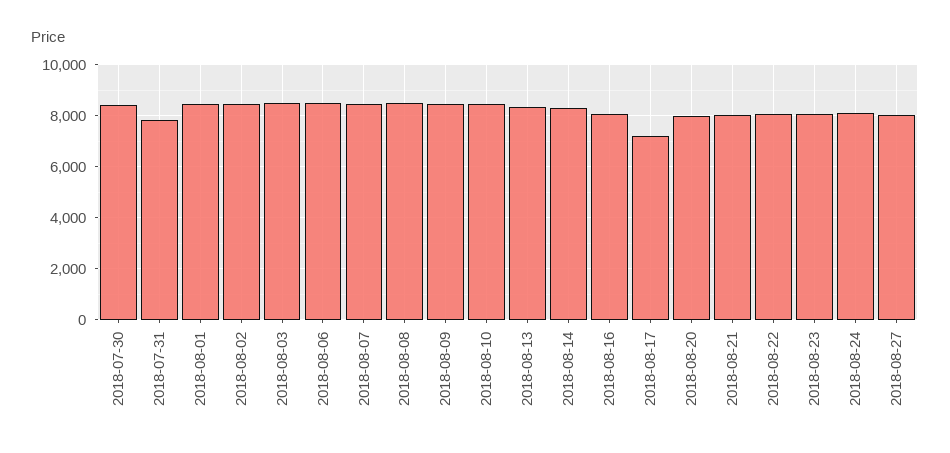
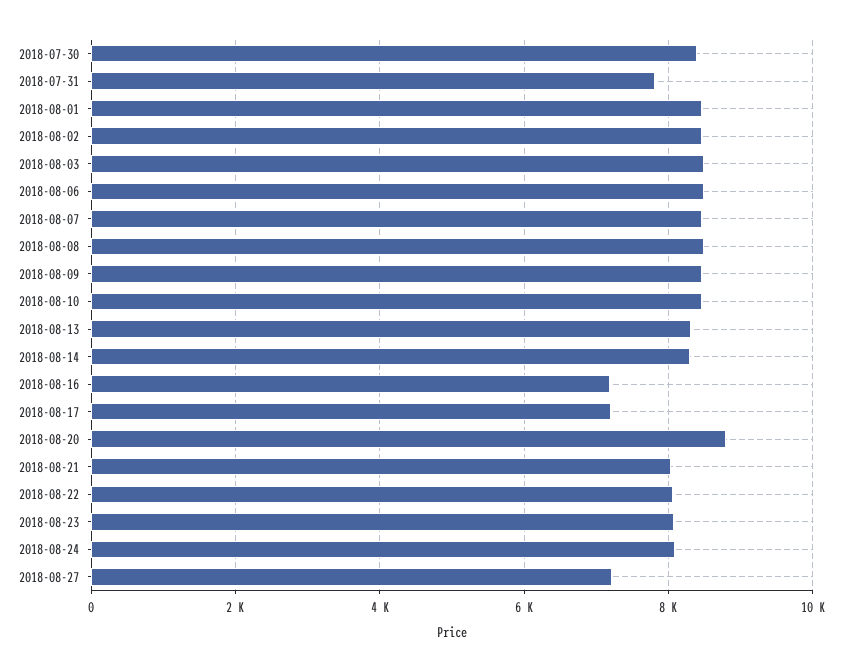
  {
    "2018-07-30": 8400,
    "2018-07-31": 7800,
    "2018-08-01": 8400,
    "2018-08-02": 8400,
    "2018-08-03": 8600,
    "2018-08-06": 8400,
    "2018-08-07": 8400,
    "2018-08-08": 8400,
    "2018-08-09": 8400,
    "2018-08-10": 8400,
    "2018-08-13": 8400,
    "2018-08-14": 8400,
-   "2018-08-16": 8000,
+   "2018-08-16": 7200,
    "2018-08-17": 7200,
-   "2018-08-20": 8000,
+   "2018-08-20": 8800,
    "2018-08-21": 8000,
    "2018-08-22": 8000,
    "2018-08-23": 8000,
    "2018-08-24": 8000,
-   "2018-08-27": 8000
+   "2018-08-27": 7200
  }

